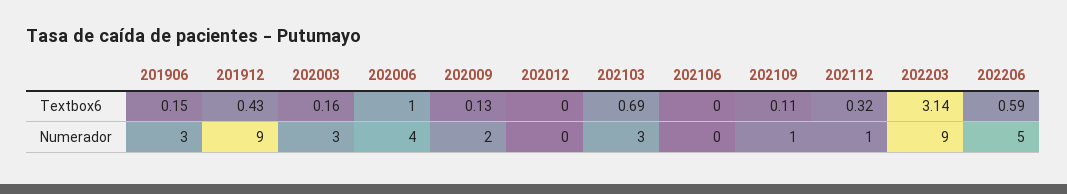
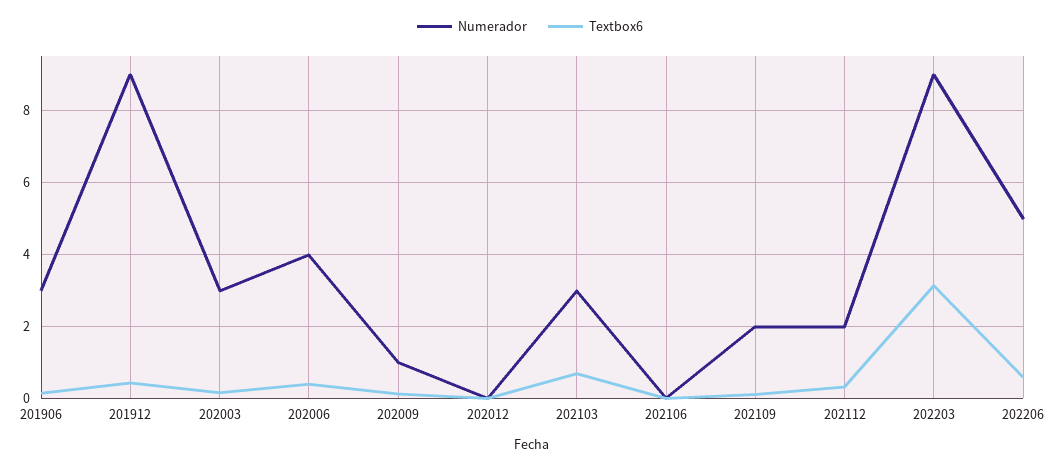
  {
    "Textbox6": {
      "201906": 0.15,
      "201912": 0.43,
      "202003": 0.16,
-     "202006": 1,
+     "202006": 0.4,
      "202009": 0.13,
      "202012": 0,
      "202103": 0.69,
      "202106": 0,
      "202109": 0.11,
      "202112": 0.32,
      "202203": 3.14,
      "202206": 0.59
    },
    "Numerador": {
      "201906": 3,
      "201912": 9,
      "202003": 3,
      "202006": 4,
-     "202009": 2,
+     "202009": 1,
      "202012": 0,
      "202103": 3,
      "202106": 0,
-     "202109": 1,
+     "202109": 2,
-     "202112": 1,
+     "202112": 2,
      "202203": 9,
      "202206": 5
    }
  }

